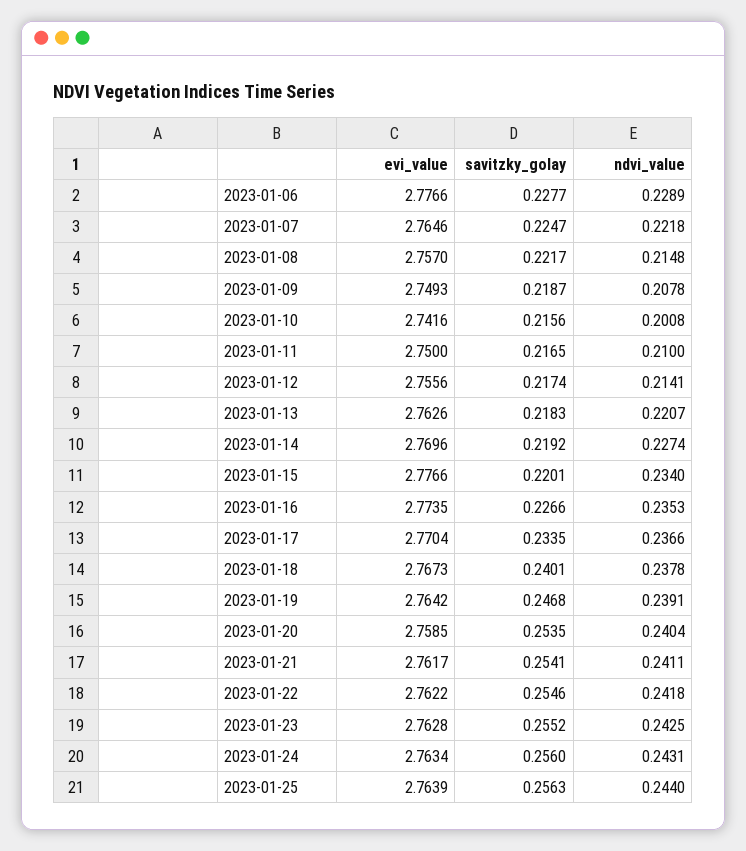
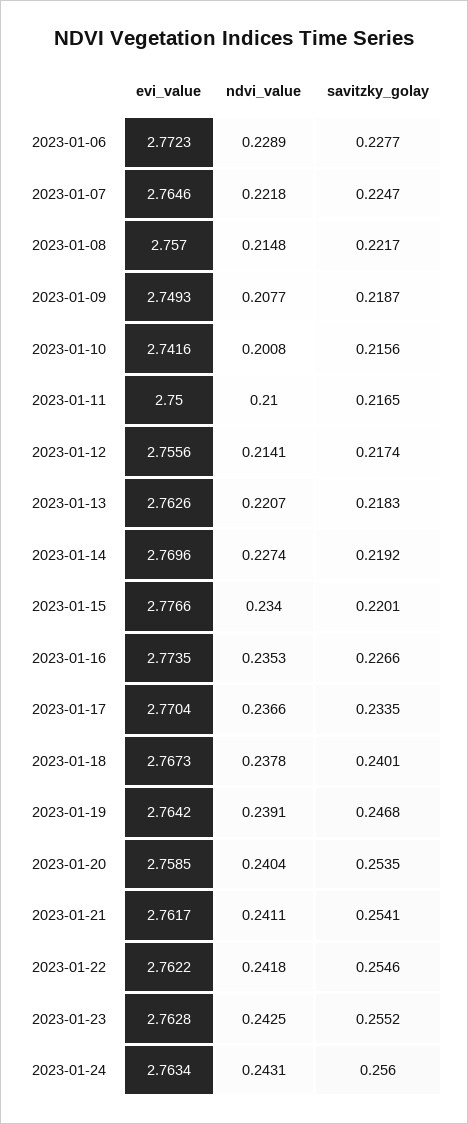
  {
    "evi_value": {
-     "2023-01-06": 2.7766,
+     "2023-01-06": 2.7723,
      "2023-01-07": 2.7646,
      "2023-01-08": 2.757,
      "2023-01-09": 2.7493,
      "2023-01-10": 2.7416,
      "2023-01-11": 2.75,
      "2023-01-12": 2.7556,
      "2023-01-13": 2.7626,
      "2023-01-14": 2.7696,
      "2023-01-15": 2.7766,
      "2023-01-16": 2.7735,
      "2023-01-17": 2.7704,
      "2023-01-18": 2.7673,
      "2023-01-19": 2.7642,
      "2023-01-20": 2.7585,
      "2023-01-21": 2.7617,
      "2023-01-22": 2.7622,
      "2023-01-23": 2.7628,
-     "2023-01-24": 2.7634,
+     "2023-01-24": 2.7634
-     "2023-01-25": 2.7639
    },
    "savitzky_golay": {
      "2023-01-06": 0.2277,
      "2023-01-07": 0.2247,
      "2023-01-08": 0.2217,
      "2023-01-09": 0.2187,
      "2023-01-10": 0.2156,
      "2023-01-11": 0.2165,
      "2023-01-12": 0.2174,
      "2023-01-13": 0.2183,
      "2023-01-14": 0.2192,
      "2023-01-15": 0.2201,
      "2023-01-16": 0.2266,
      "2023-01-17": 0.2335,
      "2023-01-18": 0.2401,
      "2023-01-19": 0.2468,
      "2023-01-20": 0.2535,
      "2023-01-21": 0.2541,
      "2023-01-22": 0.2546,
      "2023-01-23": 0.2552,
-     "2023-01-24": 0.256,
+     "2023-01-24": 0.256
-     "2023-01-25": 0.2563
    },
    "ndvi_value": {
      "2023-01-06": 0.2289,
      "2023-01-07": 0.2218,
      "2023-01-08": 0.2148,
-     "2023-01-09": 0.2078,
+     "2023-01-09": 0.2077,
      "2023-01-10": 0.2008,
      "2023-01-11": 0.21,
      "2023-01-12": 0.2141,
      "2023-01-13": 0.2207,
      "2023-01-14": 0.2274,
      "2023-01-15": 0.234,
      "2023-01-16": 0.2353,
      "2023-01-17": 0.2366,
      "2023-01-18": 0.2378,
      "2023-01-19": 0.2391,
      "2023-01-20": 0.2404,
      "2023-01-21": 0.2411,
      "2023-01-22": 0.2418,
      "2023-01-23": 0.2425,
-     "2023-01-24": 0.2431,
+     "2023-01-24": 0.2431
-     "2023-01-25": 0.244
    }
  }

